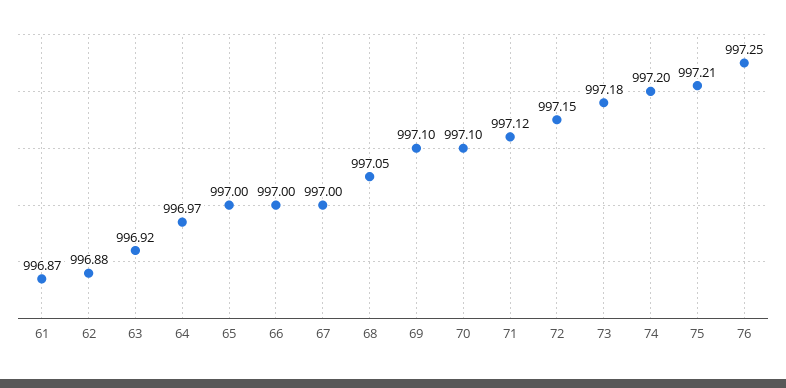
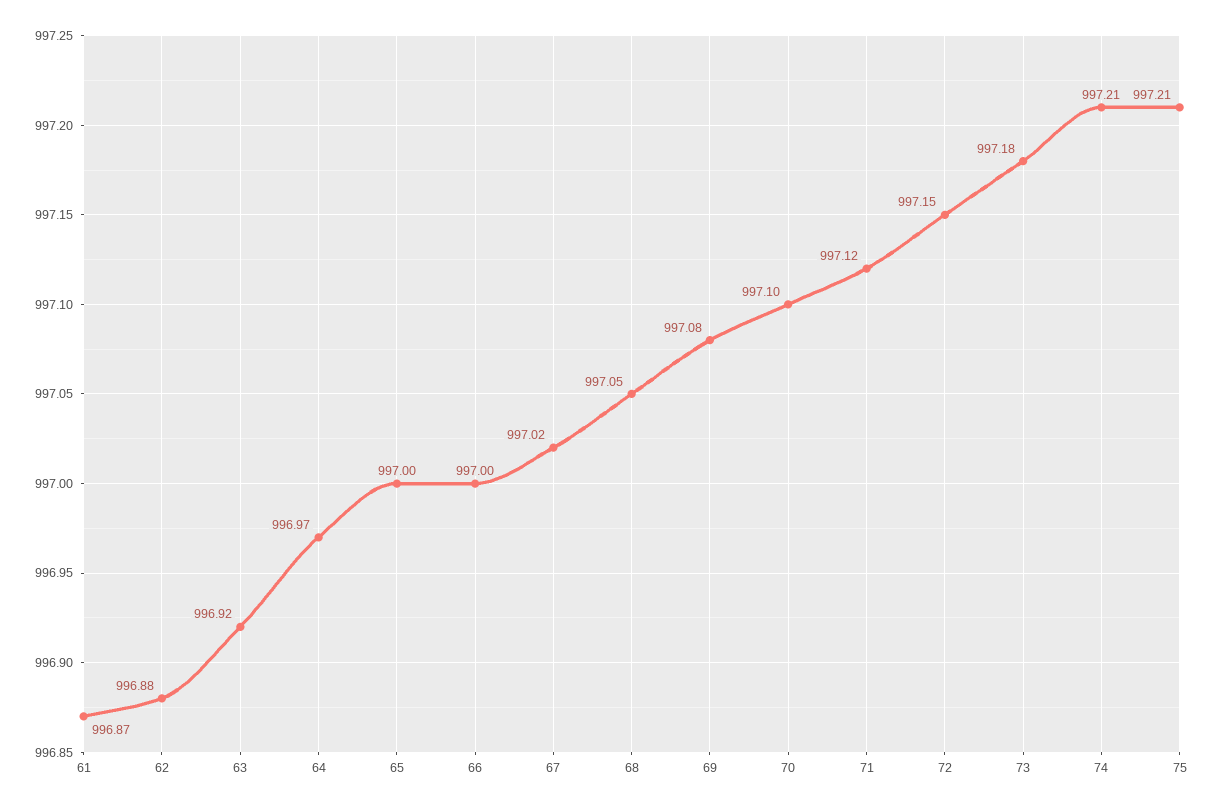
  {
    "61": 996.87,
    "62": 996.88,
    "63": 996.92,
    "64": 996.97,
    "65": 997,
    "66": 997,
-   "67": 997,
+   "67": 997.02,
    "68": 997.05,
-   "69": 997.1,
+   "69": 997.08,
    "70": 997.1,
    "71": 997.12,
    "72": 997.15,
    "73": 997.18,
-   "74": 997.2,
+   "74": 997.21,
-   "75": 997.21,
+   "75": 997.21
-   "76": 997.25
  }

